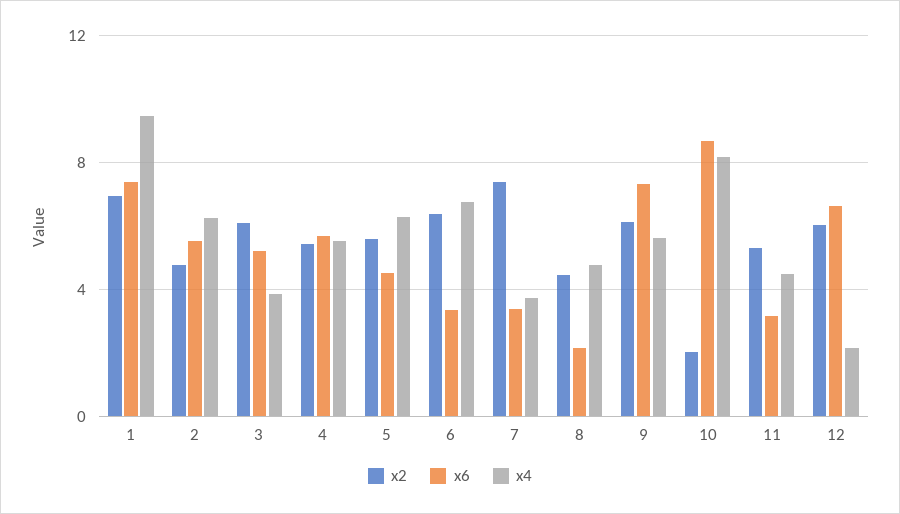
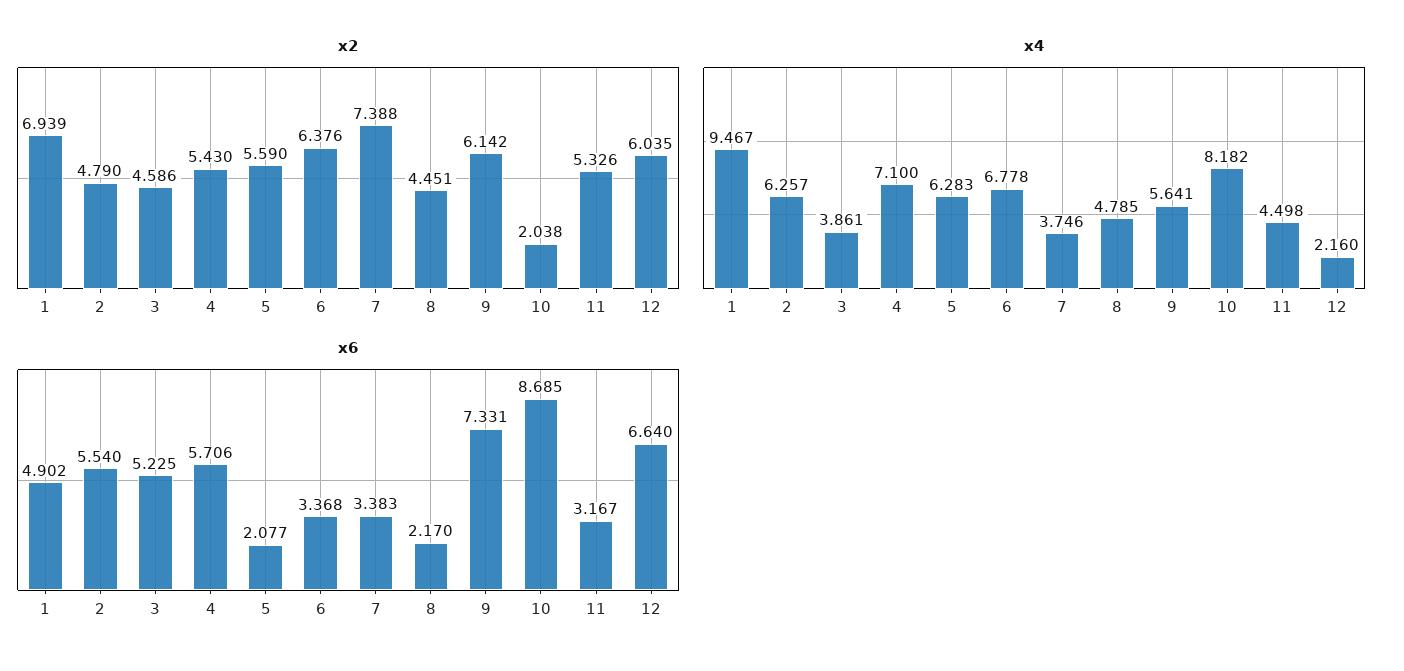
  {
    "x2": {
      "1": 6.939,
      "2": 4.79,
-     "3": 6,
+     "3": 4.586,
      "4": 5.43,
      "5": 5.59,
      "6": 6.376,
      "7": 7.388,
      "8": 4.451,
      "9": 6.142,
      "10": 2.038,
      "11": 5.326,
      "12": 6.035
    },
    "x6": {
-     "1": 7.5,
+     "1": 4.902,
      "2": 5.54,
      "3": 5.225,
      "4": 5.706,
-     "5": 4.5,
+     "5": 2.077,
      "6": 3.368,
      "7": 3.383,
      "8": 2.17,
      "9": 7.331,
      "10": 8.685,
      "11": 3.167,
      "12": 6.64
    },
    "x4": {
      "1": 9.467,
      "2": 6.257,
      "3": 3.861,
-     "4": 5.5,
+     "4": 7.1,
      "5": 6.283,
      "6": 6.778,
      "7": 3.746,
      "8": 4.785,
      "9": 5.641,
      "10": 8.182,
      "11": 4.498,
      "12": 2.16
    }
  }

